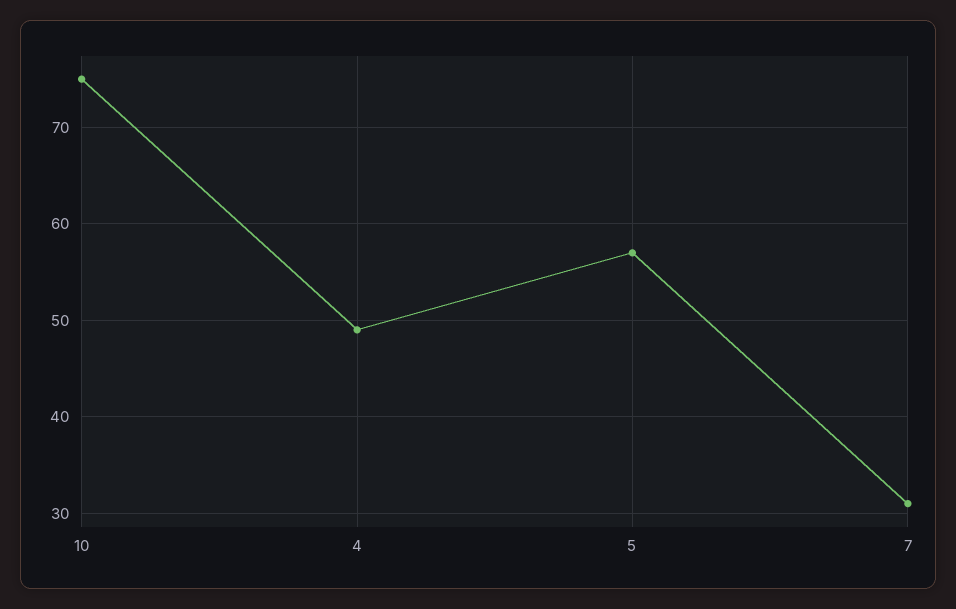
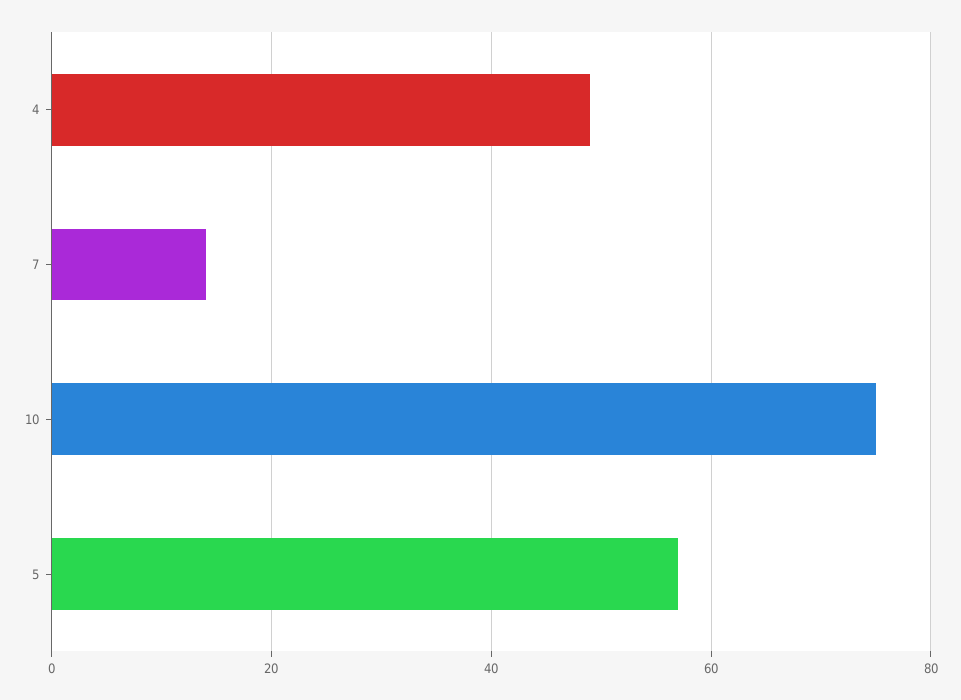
  {
    "10": 75,
    "4": 49,
    "5": 57,
-   "7": 31
+   "7": 15
  }

